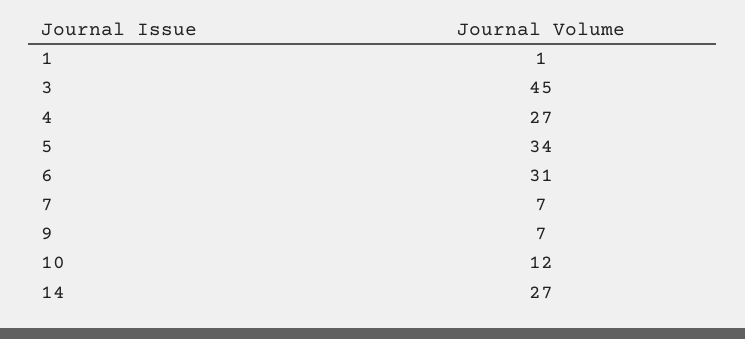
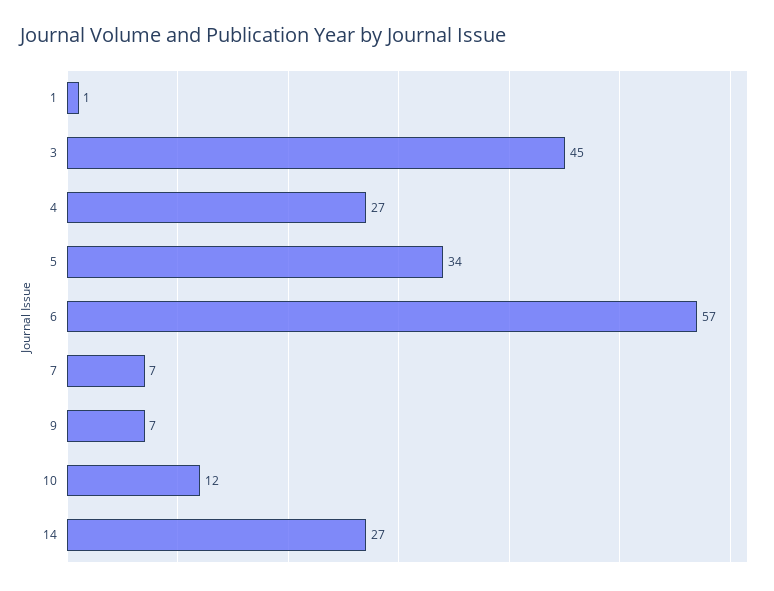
  {
    "1": 1,
    "3": 45,
    "4": 27,
    "5": 34,
-   "6": 31,
+   "6": 57,
    "7": 7,
    "9": 7,
    "10": 12,
    "14": 27
  }

